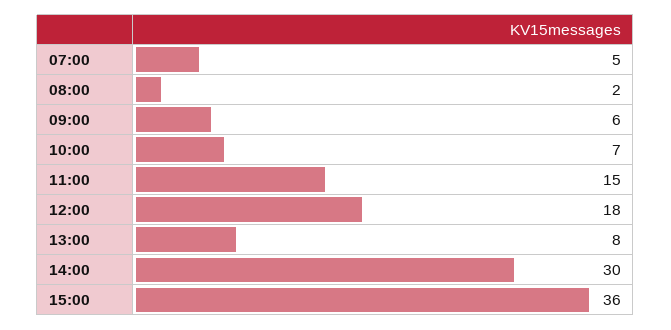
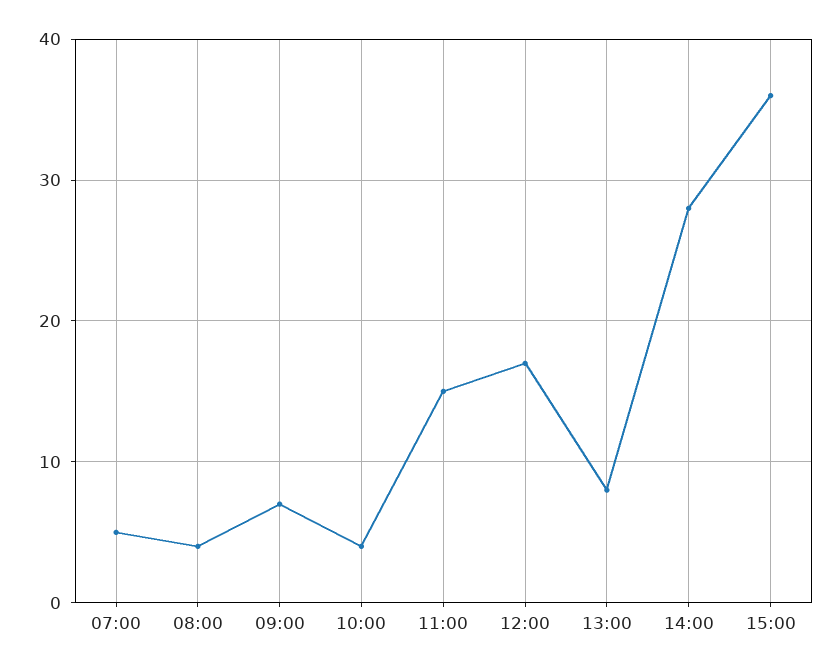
  {
    "07:00": 5,
-   "08:00": 2,
+   "08:00": 4,
-   "09:00": 6,
+   "09:00": 7,
-   "10:00": 7,
+   "10:00": 4,
    "11:00": 15,
-   "12:00": 18,
+   "12:00": 17,
    "13:00": 8,
-   "14:00": 30,
+   "14:00": 28,
    "15:00": 36
  }

